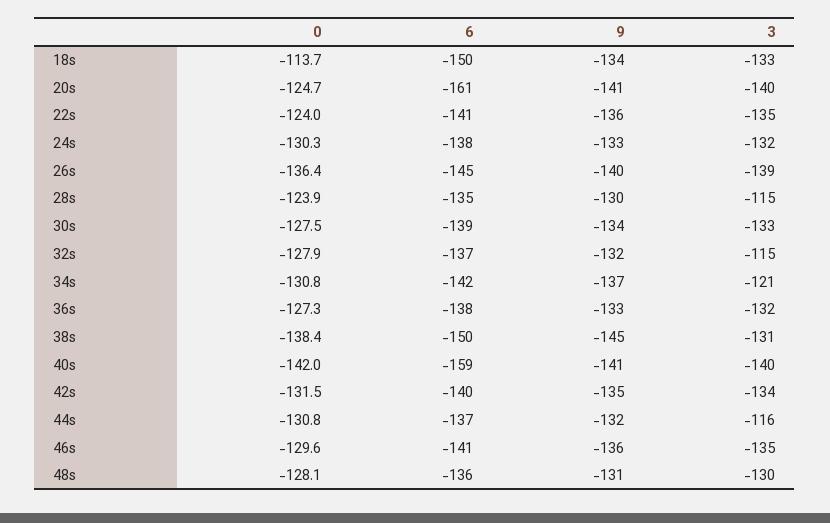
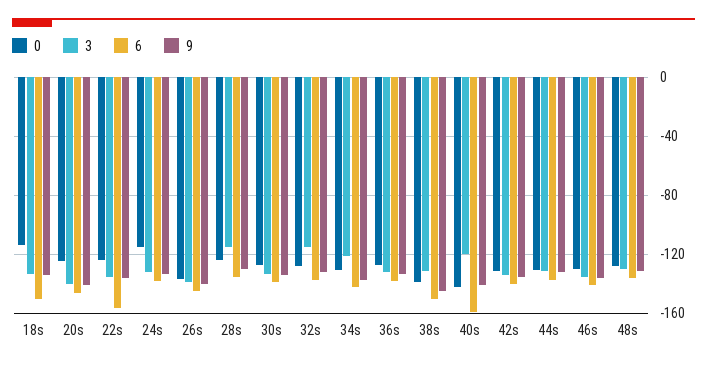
  {
    "0": {
      "18s": -113.7,
      "20s": -124.7,
      "22s": -124,
-     "24s": -130.3,
+     "24s": -115,
      "26s": -136.4,
      "28s": -123.9,
      "30s": -127.5,
      "32s": -127.9,
      "34s": -130.8,
      "36s": -127.3,
      "38s": -138.4,
      "40s": -142,
      "42s": -131.5,
      "44s": -130.8,
      "46s": -129.6,
      "48s": -128.1
    },
    "6": {
      "18s": -150,
-     "20s": -161,
+     "20s": -145,
-     "22s": -141,
+     "22s": -155,
      "24s": -138,
      "26s": -145,
      "28s": -135,
      "30s": -139,
      "32s": -137,
      "34s": -142,
      "36s": -138,
      "38s": -150,
      "40s": -159,
      "42s": -140,
      "44s": -137,
      "46s": -141,
      "48s": -136
    },
    "9": {
      "18s": -134,
      "20s": -141,
      "22s": -136,
      "24s": -133,
      "26s": -140,
      "28s": -130,
      "30s": -134,
      "32s": -132,
      "34s": -137,
      "36s": -133,
      "38s": -145,
      "40s": -141,
      "42s": -135,
      "44s": -132,
      "46s": -136,
      "48s": -131
    },
    "3": {
      "18s": -133,
      "20s": -140,
      "22s": -135,
      "24s": -132,
      "26s": -139,
      "28s": -115,
      "30s": -133,
      "32s": -115,
      "34s": -121,
      "36s": -132,
      "38s": -131,
-     "40s": -140,
+     "40s": -120,
      "42s": -134,
-     "44s": -116,
+     "44s": -130,
      "46s": -135,
      "48s": -130
    }
  }

